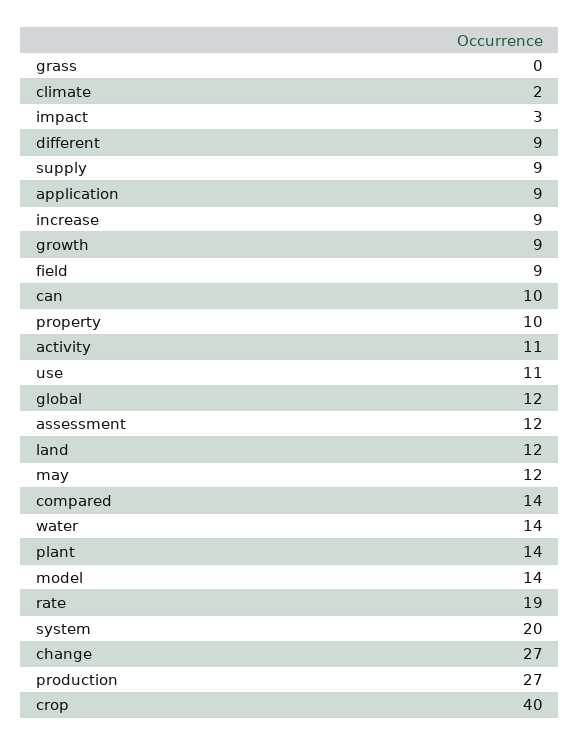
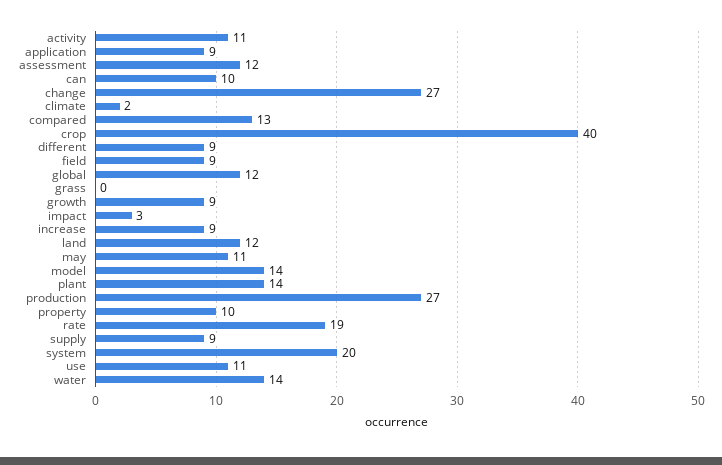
  {
    "grass": 0,
    "climate": 2,
    "impact": 3,
    "different": 9,
    "supply": 9,
    "application": 9,
    "increase": 9,
    "growth": 9,
    "field": 9,
    "can": 10,
    "property": 10,
    "activity": 11,
    "use": 11,
    "global": 12,
    "assessment": 12,
    "land": 12,
-   "may": 12,
+   "may": 11,
-   "compared": 14,
+   "compared": 13,
    "water": 14,
    "plant": 14,
    "model": 14,
    "rate": 19,
    "system": 20,
    "change": 27,
    "production": 27,
    "crop": 40
  }

